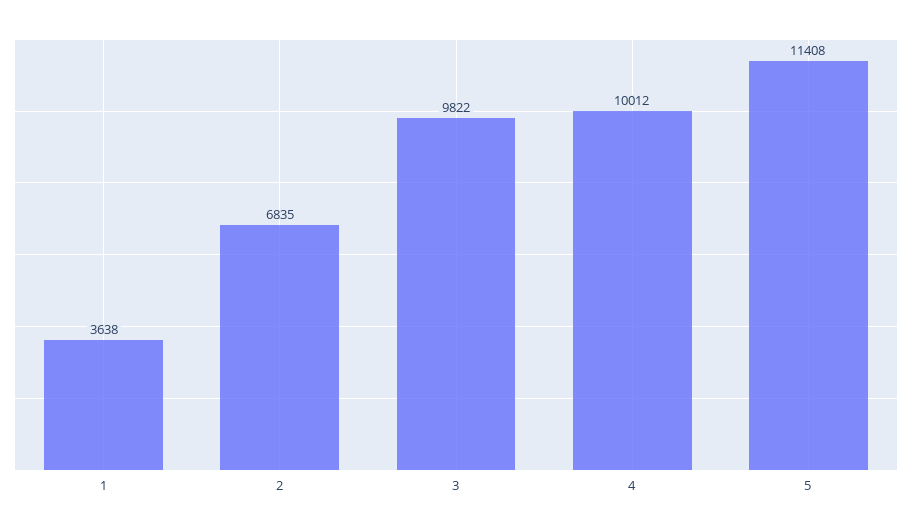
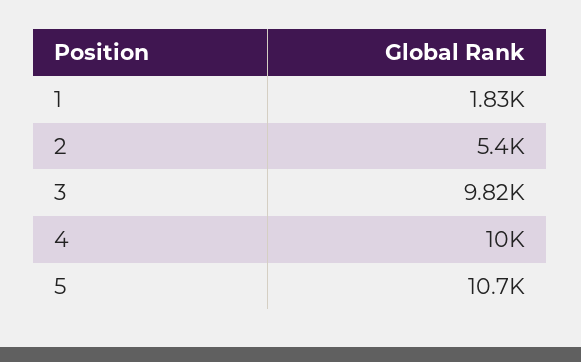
  {
-   "1": 3638,
+   "1": 1830,
-   "2": 6835,
+   "2": 5400,
    "3": 9822,
    "4": 10012,
-   "5": 11408
+   "5": 10700
  }

